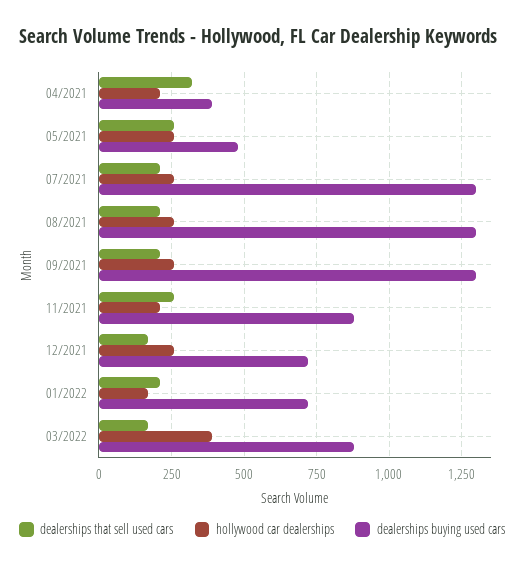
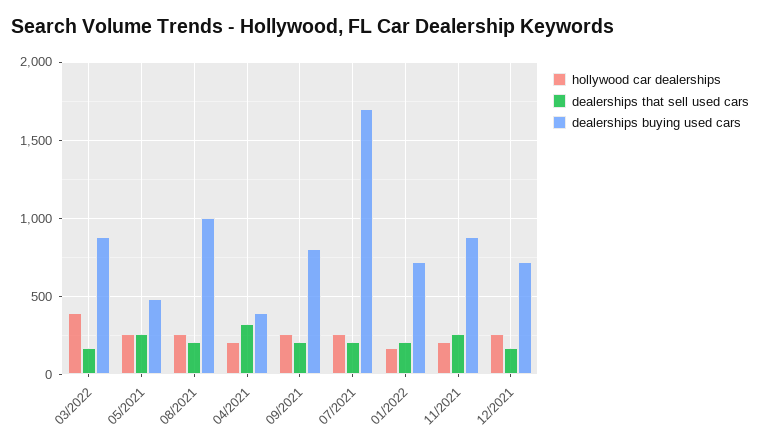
  {
    "dealerships that sell used cars": {
      "04/2021": 325,
      "05/2021": 250,
      "07/2021": 200,
      "08/2021": 200,
      "09/2021": 200,
      "11/2021": 250,
      "12/2021": 175,
      "01/2022": 200,
      "03/2022": 175
    },
    "hollywood car dealerships": {
      "04/2021": 200,
      "05/2021": 250,
      "07/2021": 250,
      "08/2021": 250,
      "09/2021": 250,
      "11/2021": 200,
      "12/2021": 250,
      "01/2022": 175,
      "03/2022": 400
    },
    "dealerships buying used cars": {
      "04/2021": 400,
      "05/2021": 475,
-     "07/2021": 1300,
+     "07/2021": 1700,
-     "08/2021": 1300,
+     "08/2021": 1000,
-     "09/2021": 1300,
+     "09/2021": 800,
      "11/2021": 875,
      "12/2021": 725,
      "01/2022": 725,
      "03/2022": 875
    }
  }

